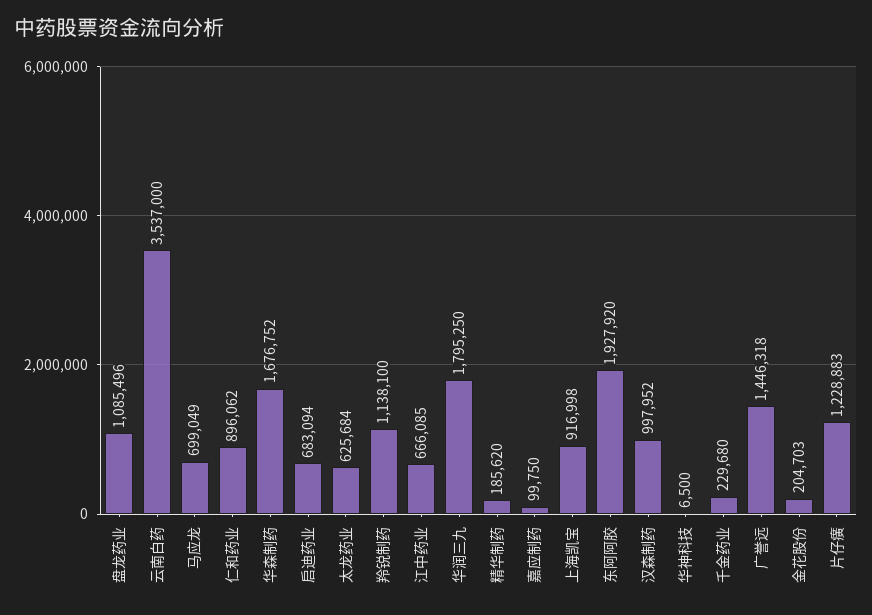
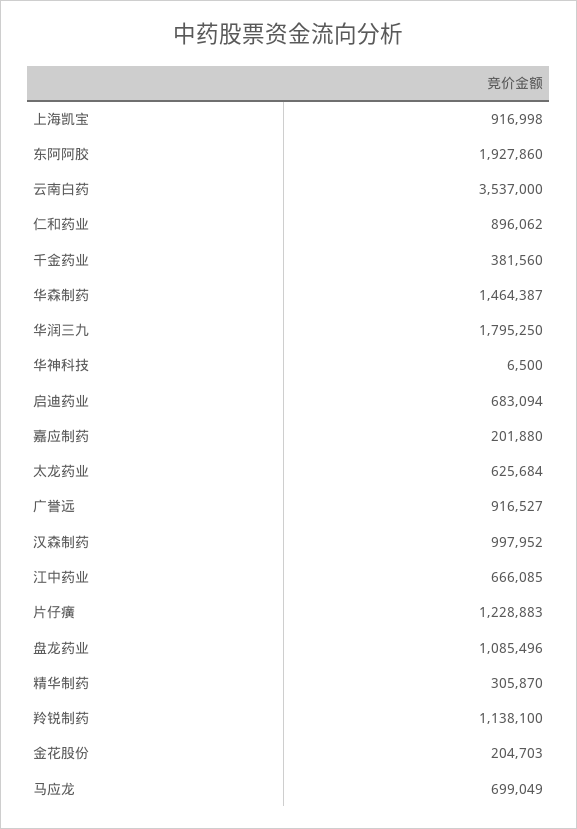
  {
    "盘龙药业": 1085496,
    "云南白药": 3537000,
    "马应龙": 699049,
    "仁和药业": 896062,
-   "华森制药": 1676752,
+   "华森制药": 1464387,
    "启迪药业": 683094,
    "太龙药业": 625684,
    "羚锐制药": 1138100,
    "江中药业": 666085,
    "华润三九": 1795250,
-   "精华制药": 185620,
+   "精华制药": 305870,
-   "嘉应制药": 99750,
+   "嘉应制药": 201880,
    "上海凯宝": 916998,
-   "东阿阿胶": 1927920,
+   "东阿阿胶": 1927860,
    "汉森制药": 997952,
    "华神科技": 6500,
-   "千金药业": 229680,
+   "千金药业": 381560,
-   "广誉远": 1446318,
+   "广誉远": 916527,
    "金花股份": 204703,
    "片仔癀": 1228883
  }

